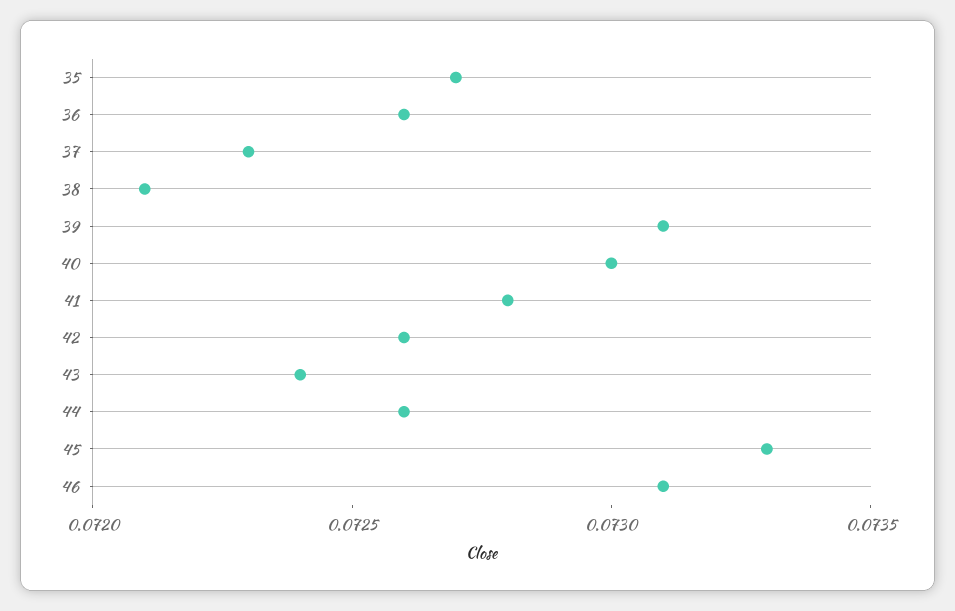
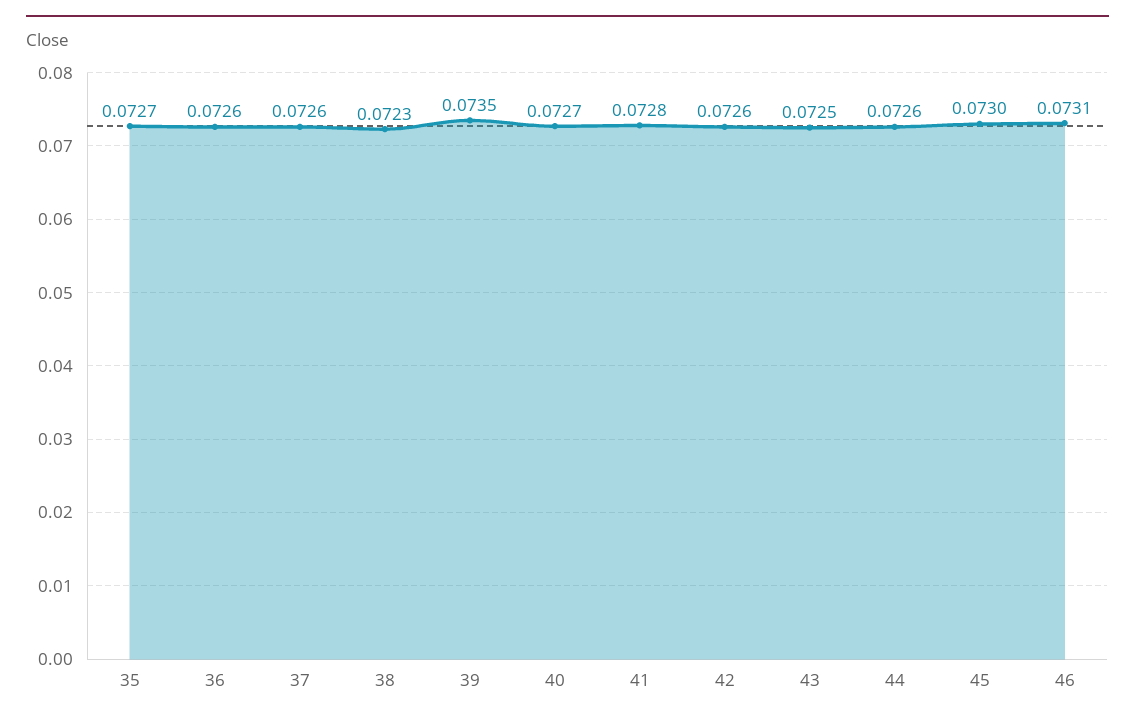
  {
    "35": 0.0727,
    "36": 0.0726,
-   "37": 0.0723,
+   "37": 0.0726,
-   "38": 0.0721,
+   "38": 0.0723,
-   "39": 0.0731,
+   "39": 0.0735,
-   "40": 0.073,
+   "40": 0.0727,
    "41": 0.0728,
    "42": 0.0726,
-   "43": 0.0724,
+   "43": 0.0725,
    "44": 0.0726,
-   "45": 0.0733,
+   "45": 0.073,
    "46": 0.0731
  }

